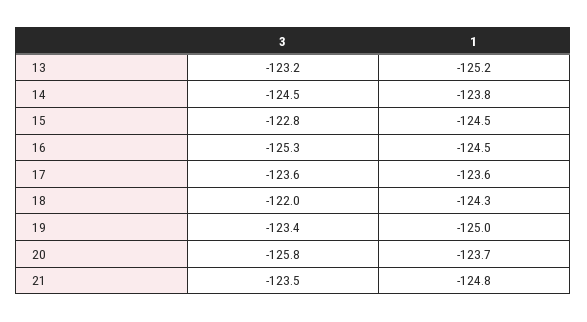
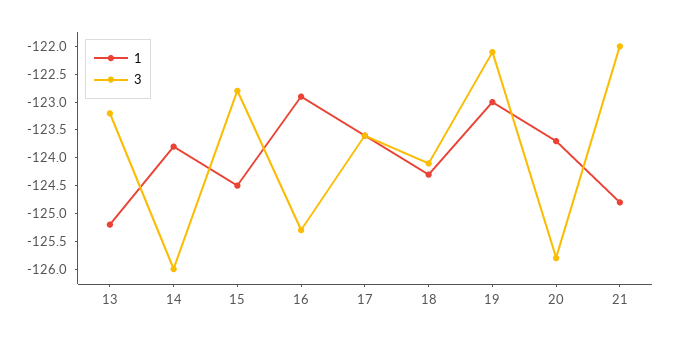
  {
    "3": {
      "13": -123.2,
-     "14": -124.5,
+     "14": -126,
      "15": -122.8,
      "16": -125.3,
      "17": -123.6,
-     "18": -122,
+     "18": -124,
-     "19": -123.4,
+     "19": -122,
      "20": -125.8,
-     "21": -123.5
+     "21": -122
    },
    "1": {
      "13": -125.2,
      "14": -123.8,
      "15": -124.5,
-     "16": -124.5,
+     "16": -123,
      "17": -123.6,
      "18": -124.3,
-     "19": -125,
+     "19": -123,
      "20": -123.7,
      "21": -124.8
    }
  }

